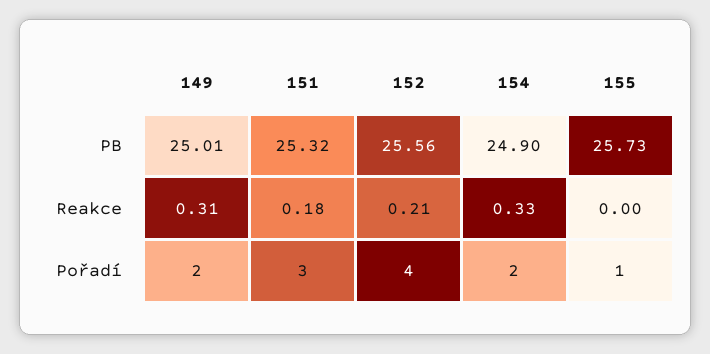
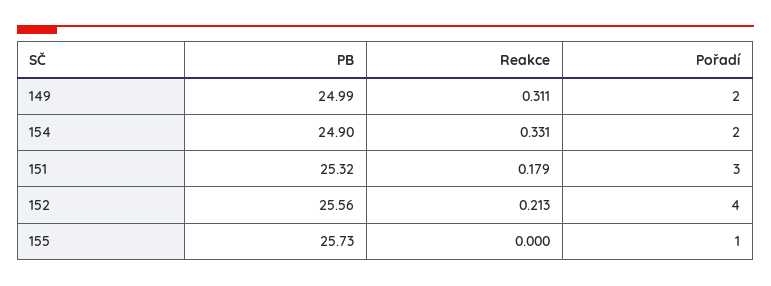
  {
    "149": {
-     "PB": 25.01,
+     "PB": 24.99,
      "Reakce": 0.311,
      "Pořadí": 2
    },
    "151": {
      "PB": 25.32,
      "Reakce": 0.179,
      "Pořadí": 3
    },
    "152": {
      "PB": 25.56,
      "Reakce": 0.213,
      "Pořadí": 4
    },
    "154": {
      "PB": 24.9,
      "Reakce": 0.331,
      "Pořadí": 2
    },
    "155": {
      "PB": 25.73,
      "Reakce": 0,
      "Pořadí": 1
    }
  }

